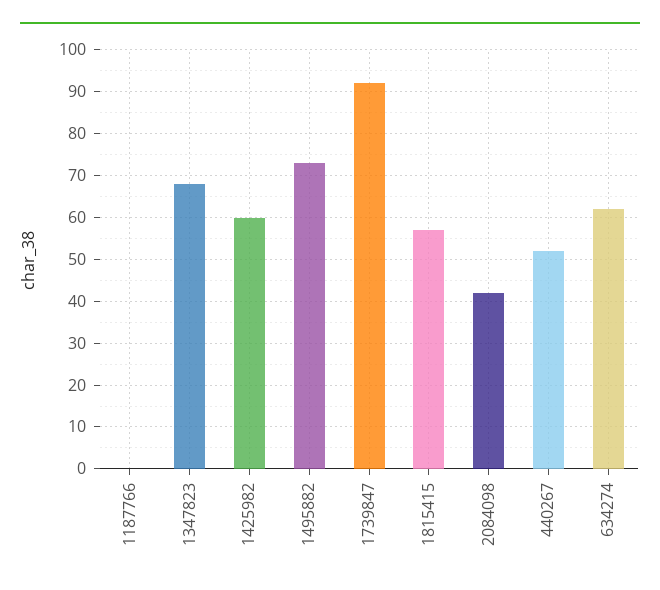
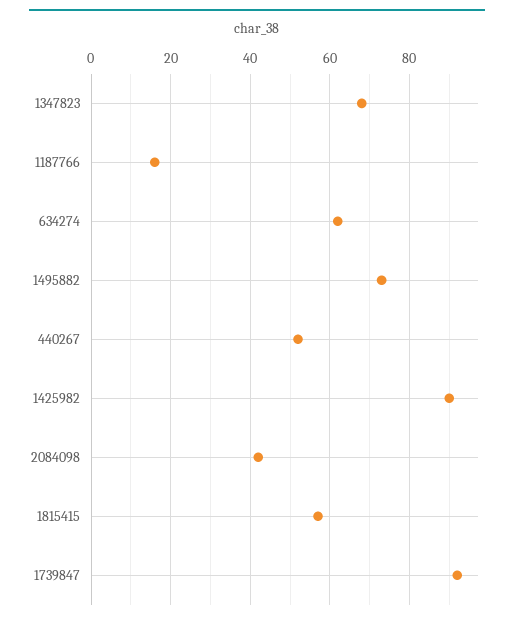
  {
-   "1187766": 0,
+   "1187766": 15,
    "1347823": 70,
-   "1425982": 60,
+   "1425982": 90,
    "1495882": 75,
    "1739847": 90,
    "1815415": 55,
    "2084098": 40,
    "440267": 50,
    "634274": 60
  }

